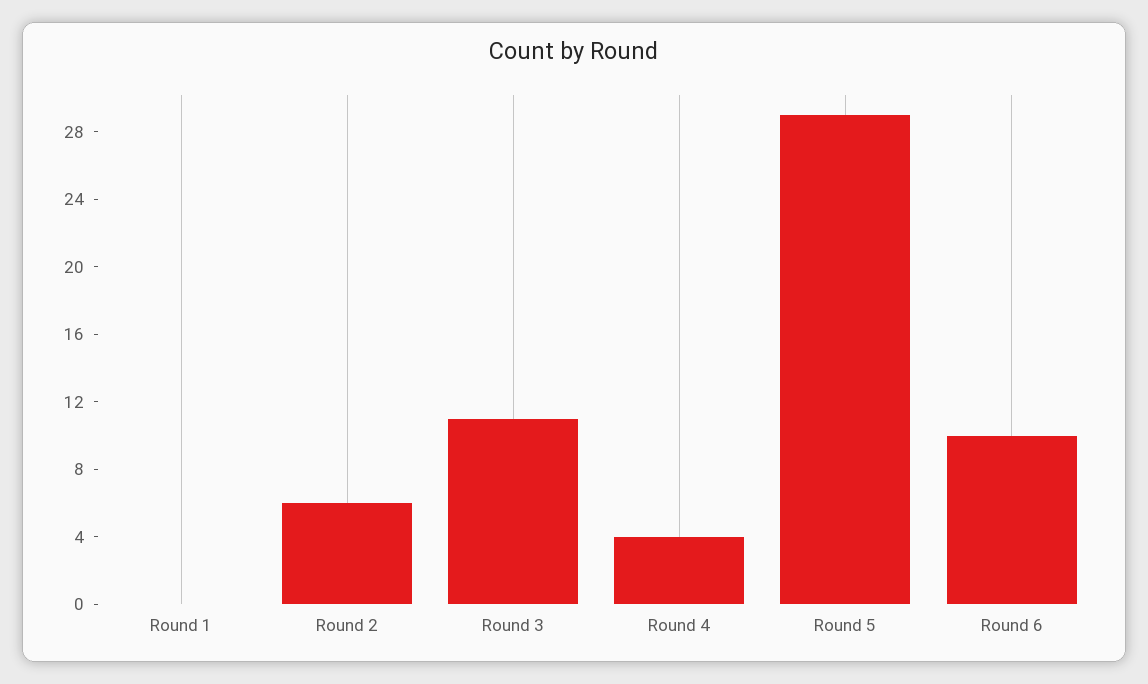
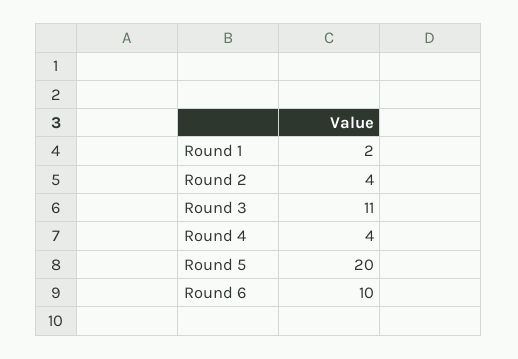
  {
-   "Round 1": 0,
+   "Round 1": 2,
-   "Round 2": 6,
+   "Round 2": 4,
    "Round 3": 11,
    "Round 4": 4,
-   "Round 5": 29,
+   "Round 5": 20,
    "Round 6": 10
  }

